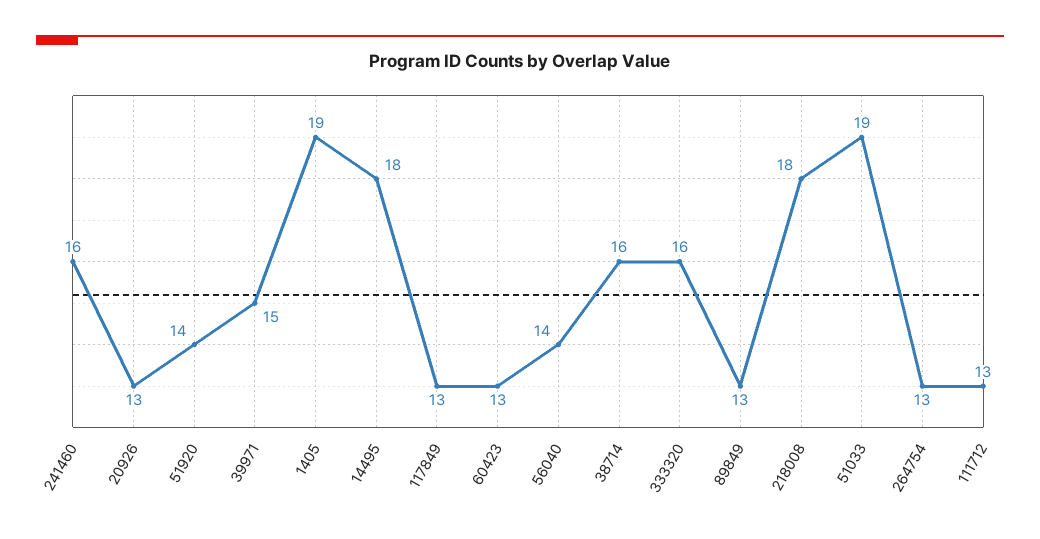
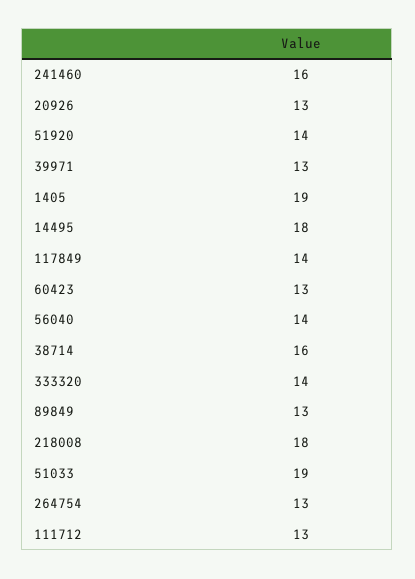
  {
    "241460": 16,
    "20926": 13,
    "51920": 14,
-   "39971": 15,
+   "39971": 13,
    "1405": 19,
    "14495": 18,
-   "117849": 13,
+   "117849": 14,
    "60423": 13,
    "56040": 14,
    "38714": 16,
-   "333320": 16,
+   "333320": 14,
    "89849": 13,
    "218008": 18,
    "51033": 19,
    "264754": 13,
    "111712": 13
  }

